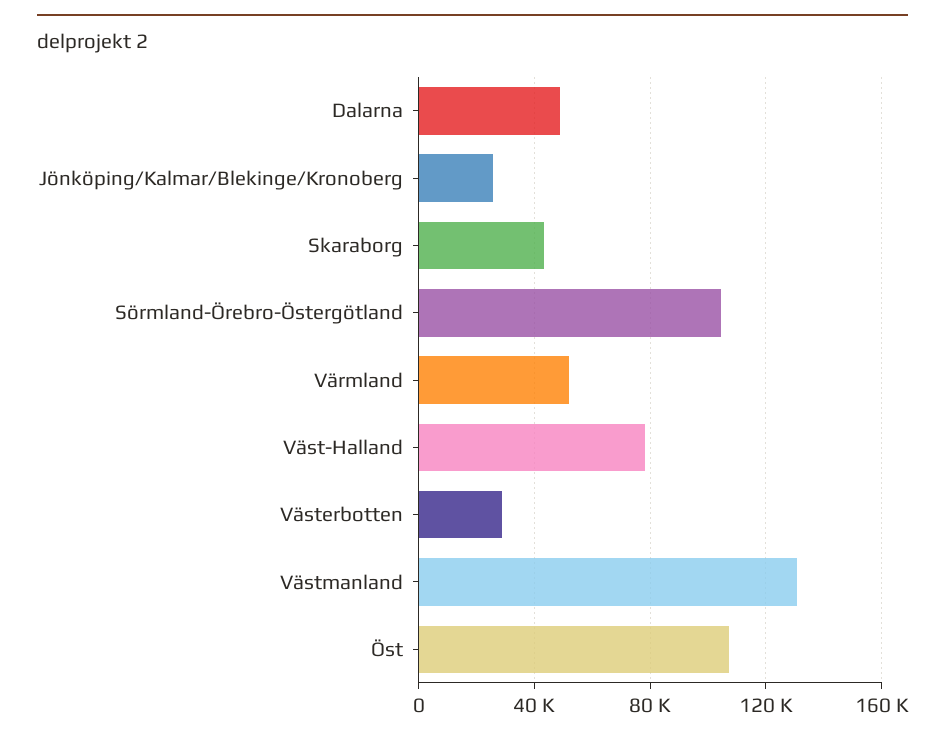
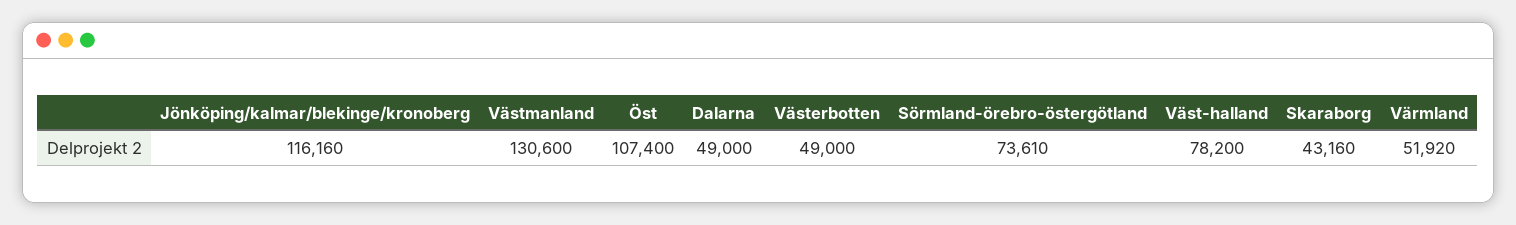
  {
    "Dalarna": 49000,
-   "Jönköping/Kalmar/Blekinge/Kronoberg": 25000,
+   "Jönköping/Kalmar/Blekinge/Kronoberg": 116160,
    "Skaraborg": 43160,
-   "Sörmland-Örebro-Östergötland": 105000,
+   "Sörmland-Örebro-Östergötland": 73610,
    "Värmland": 51920,
    "Väst-Halland": 78200,
-   "Västerbotten": 30000,
+   "Västerbotten": 49000,
    "Västmanland": 130600,
    "Öst": 107400
  }

